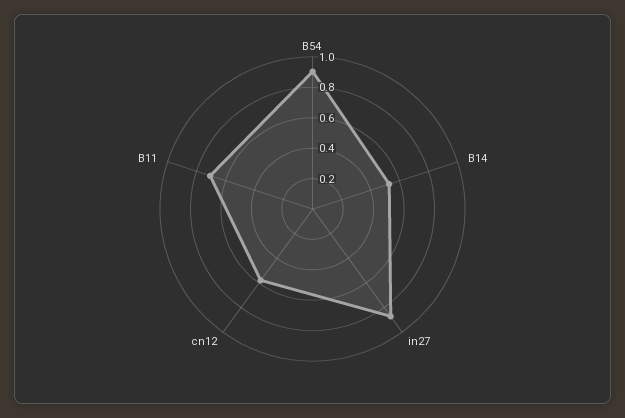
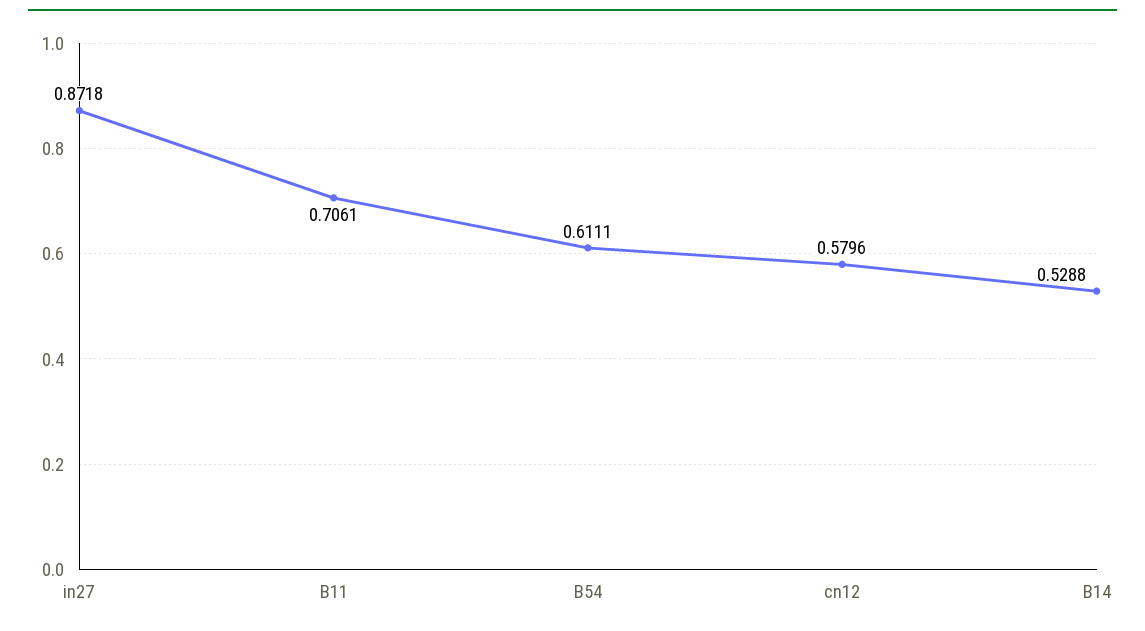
  {
-   "B54": 0.9,
+   "B54": 0.6111,
    "B14": 0.5288,
    "in27": 0.8718,
    "cn12": 0.5796,
    "B11": 0.7061
  }

